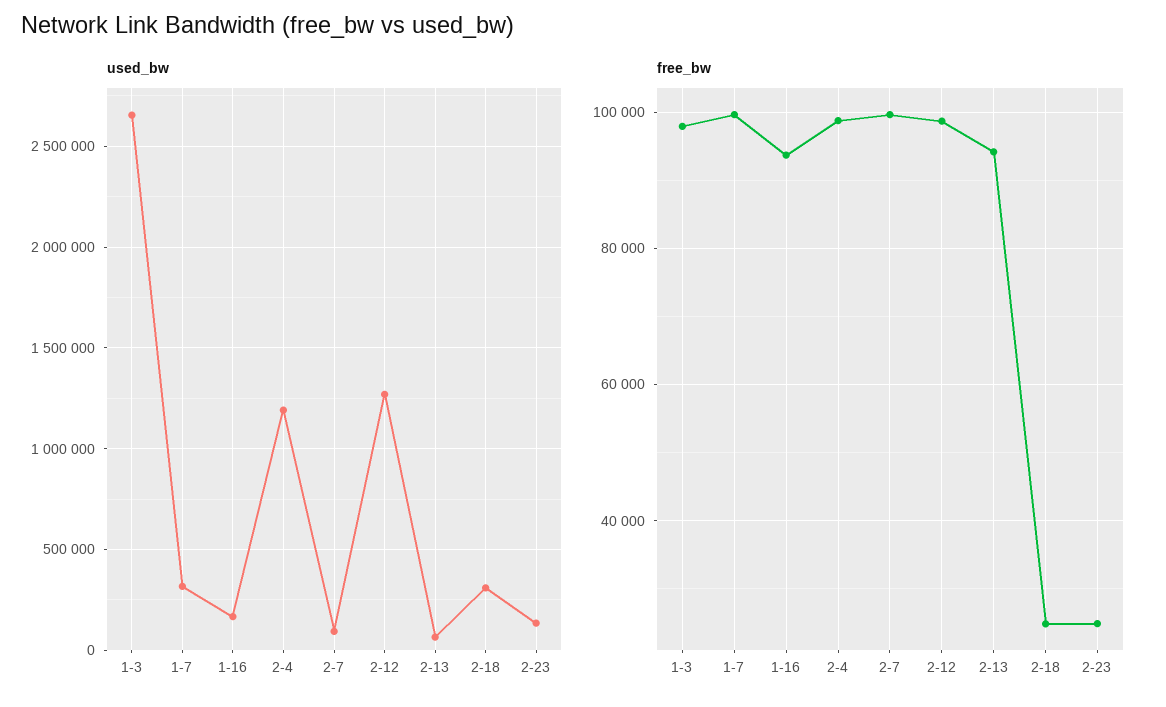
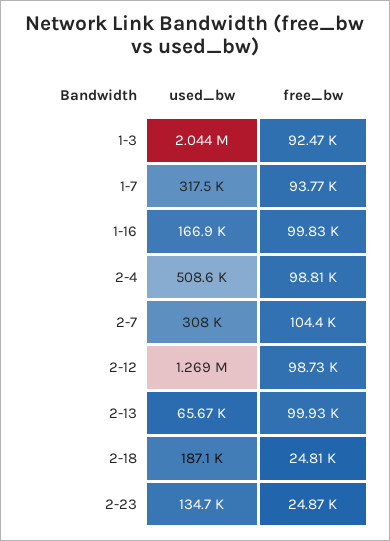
  {
    "used_bw": {
-     "1-3": 2650000,
+     "1-3": 2044000,
      "1-7": 317500,
      "1-16": 166900,
-     "2-4": 1200000,
+     "2-4": 508600,
-     "2-7": 100000,
+     "2-7": 308000,
      "2-12": 1269000,
      "2-13": 65670,
-     "2-18": 300000,
+     "2-18": 187100,
      "2-23": 134700
    },
    "free_bw": {
-     "1-3": 98000,
+     "1-3": 92470,
-     "1-7": 100000,
+     "1-7": 93770,
-     "1-16": 94000,
+     "1-16": 99830,
      "2-4": 98810,
-     "2-7": 100000,
+     "2-7": 104400,
      "2-12": 98730,
-     "2-13": 94000,
+     "2-13": 99930,
      "2-18": 24810,
      "2-23": 24870
    }
  }

